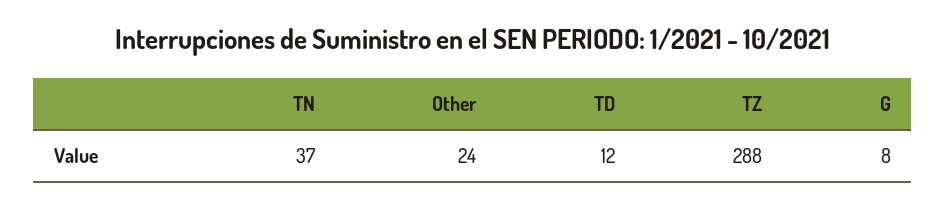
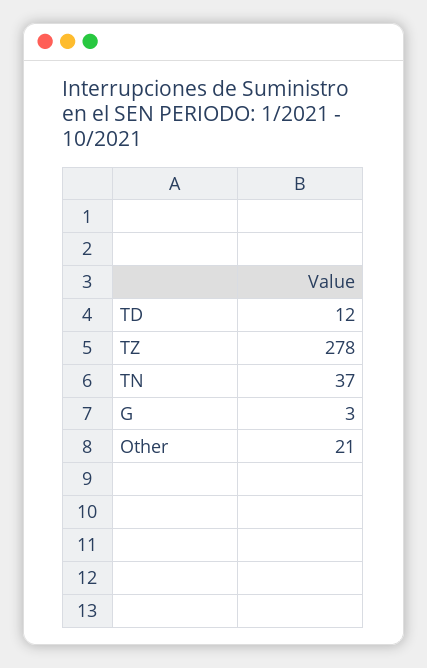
  {
    "TN": 37,
-   "Other": 24,
+   "Other": 21,
    "TD": 12,
-   "TZ": 288,
+   "TZ": 278,
-   "G": 8
+   "G": 3
  }

